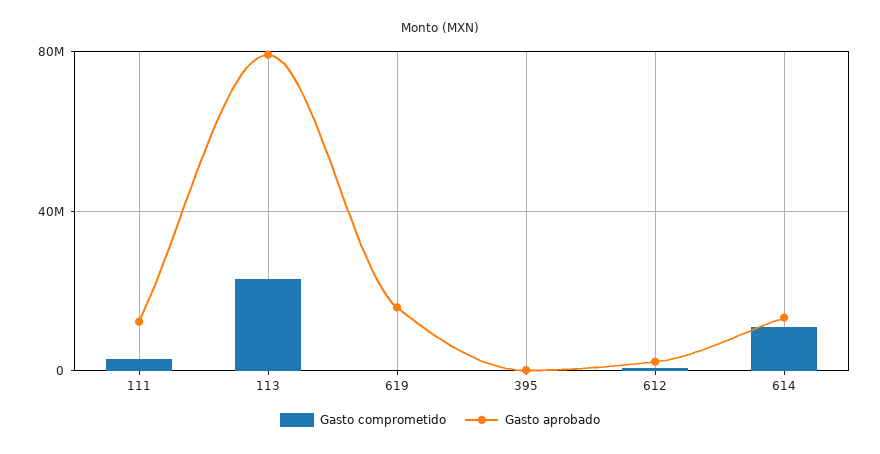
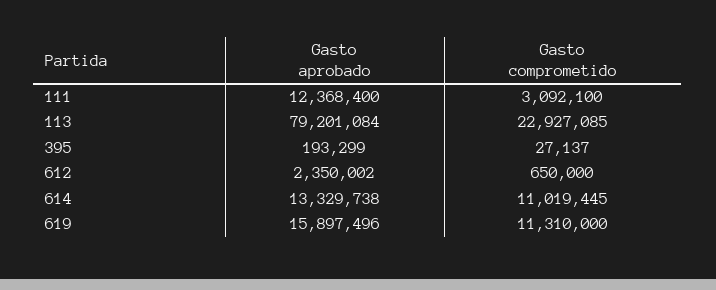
  {
    "Gasto comprometido": {
      "111": 3092100,
      "113": 22927085,
-     "619": 0,
+     "619": 11310000,
      "395": 27137,
      "612": 650000,
      "614": 11019445
    },
    "Gasto aprobado": {
      "111": 12368400,
      "113": 79201084,
      "619": 15897496,
      "395": 193299,
      "612": 2350002,
      "614": 13329738
    }
  }

